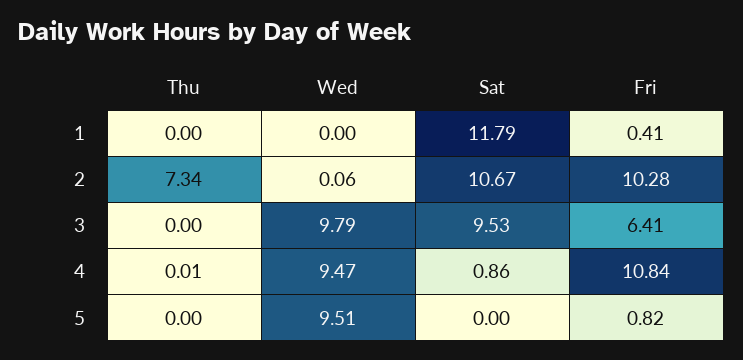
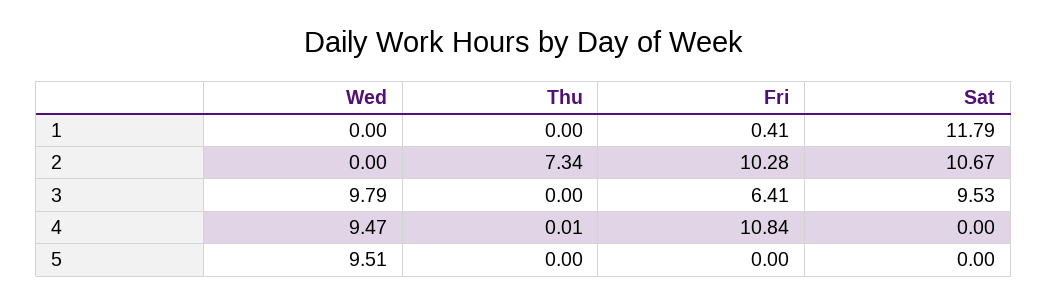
  {
    "Thu": {
      "1": 0,
      "2": 7.34,
      "3": 0,
      "4": 0.01,
      "5": 0
    },
    "Wed": {
      "1": 0,
-     "2": 0.06,
+     "2": 0,
      "3": 9.79,
      "4": 9.47,
      "5": 9.51
    },
    "Sat": {
      "1": 11.79,
      "2": 10.67,
      "3": 9.53,
-     "4": 0.86,
+     "4": 0,
      "5": 0
    },
    "Fri": {
      "1": 0.41,
      "2": 10.28,
      "3": 6.41,
      "4": 10.84,
-     "5": 0.82
+     "5": 0
    }
  }

